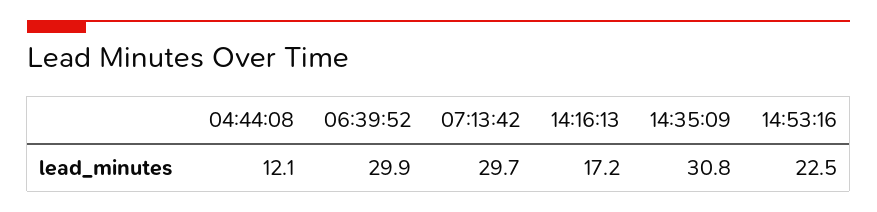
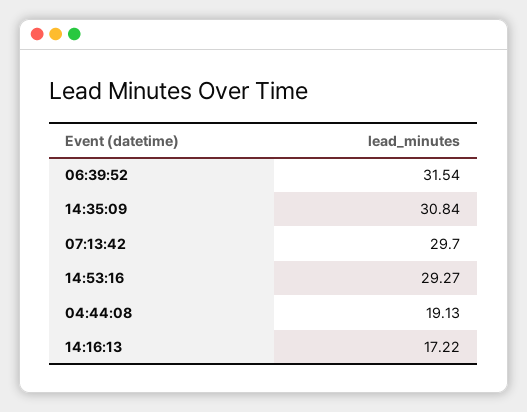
  {
-   "04:44:08": 12.1,
+   "04:44:08": 19.13,
-   "06:39:52": 29.9,
+   "06:39:52": 31.54,
    "07:13:42": 29.7,
    "14:16:13": 17.22,
    "14:35:09": 30.84,
-   "14:53:16": 22.5
+   "14:53:16": 29.27
  }

